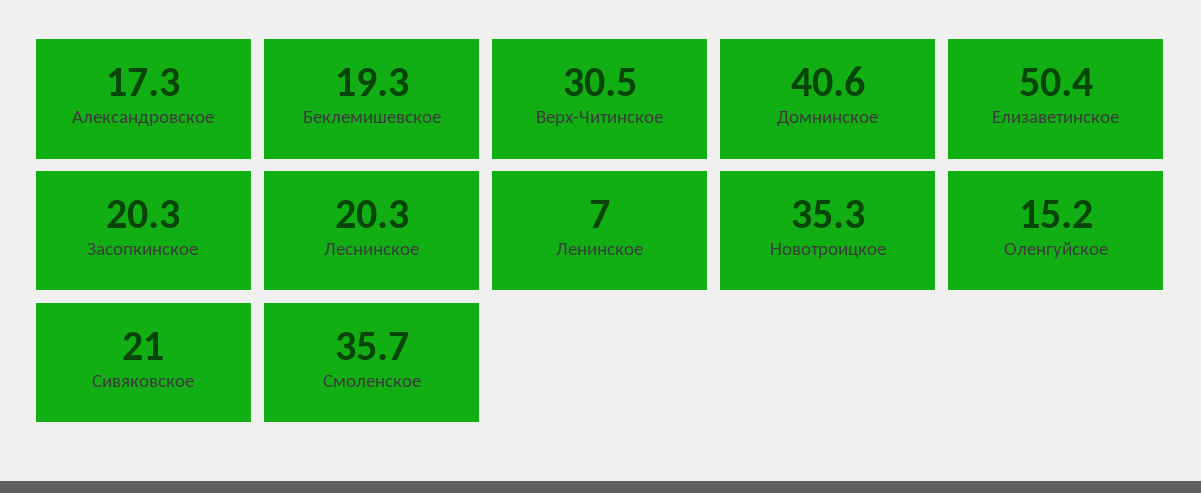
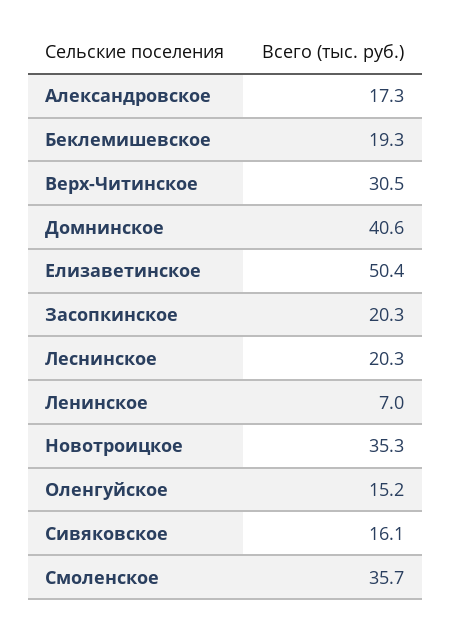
  {
    "Александровское": 17.3,
    "Беклемишевское": 19.3,
    "Верх-Читинское": 30.5,
    "Домнинское": 40.6,
    "Елизаветинское": 50.4,
    "Засопкинское": 20.3,
    "Леснинское": 20.3,
    "Ленинское": 7,
    "Новотроицкое": 35.3,
    "Оленгуйское": 15.2,
-   "Сивяковское": 21,
+   "Сивяковское": 16.1,
    "Смоленское": 35.7
  }

